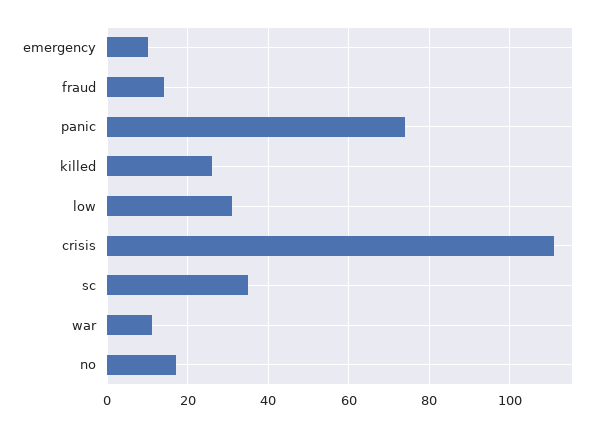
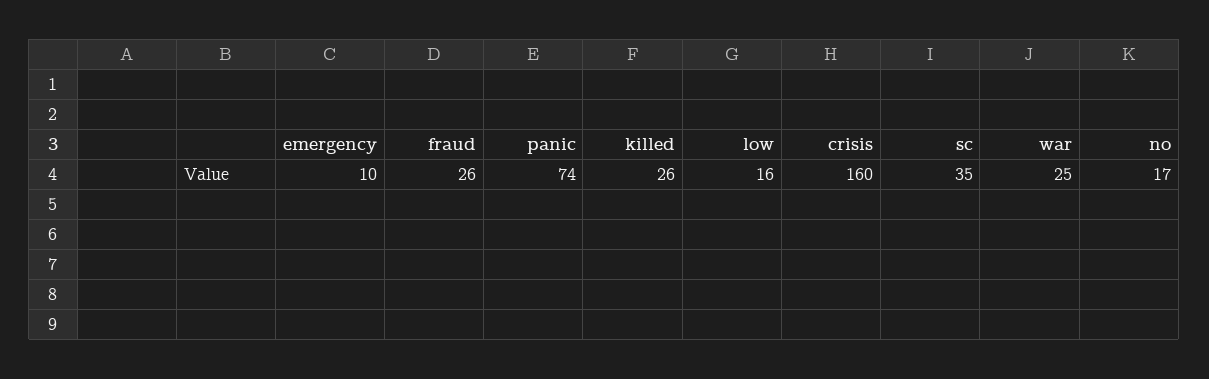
  {
    "emergency": 10,
-   "fraud": 15,
+   "fraud": 26,
    "panic": 74,
    "killed": 26,
-   "low": 30,
+   "low": 16,
-   "crisis": 110,
+   "crisis": 160,
    "sc": 35,
-   "war": 10,
+   "war": 25,
    "no": 17
  }

